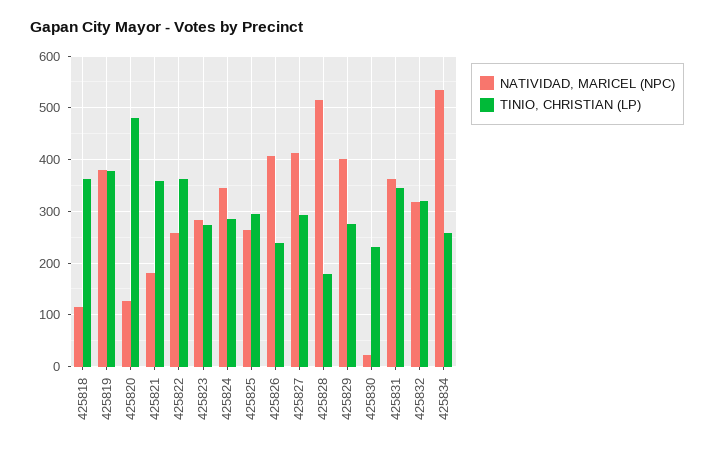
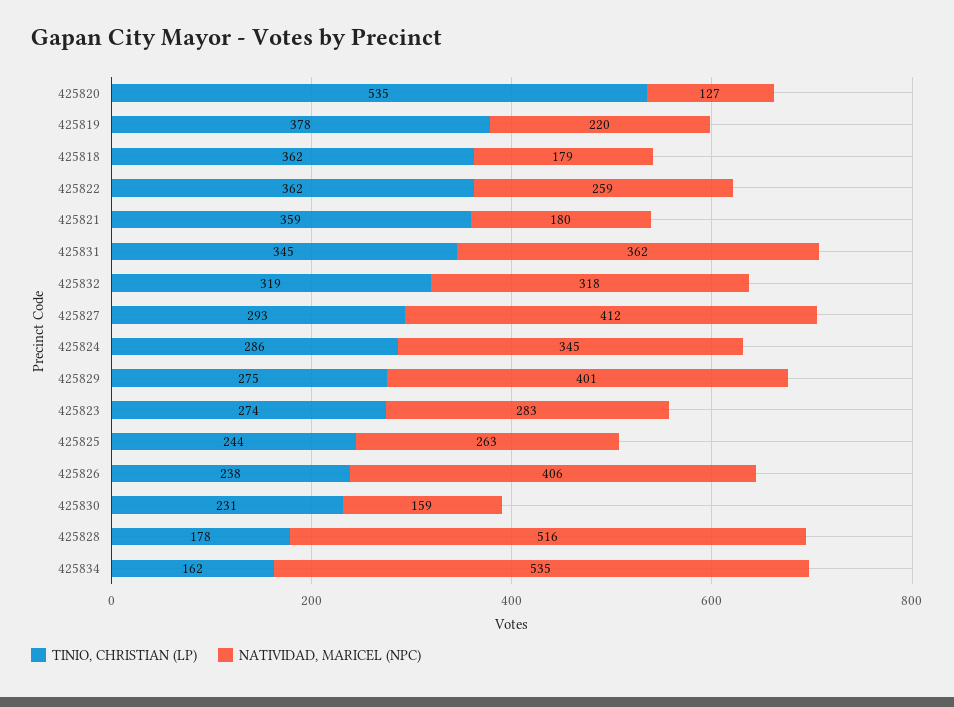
  {
    "NATIVIDAD, MARICEL (NPC)": {
-     "425818": 120,
+     "425818": 179,
-     "425819": 380,
+     "425819": 220,
      "425820": 127,
      "425821": 180,
      "425822": 259,
      "425823": 283,
      "425824": 345,
      "425825": 263,
      "425826": 406,
      "425827": 412,
      "425828": 516,
      "425829": 401,
-     "425830": 20,
+     "425830": 159,
      "425831": 362,
      "425832": 318,
      "425834": 535
    },
    "TINIO, CHRISTIAN (LP)": {
      "425818": 362,
      "425819": 378,
-     "425820": 480,
+     "425820": 535,
      "425821": 359,
      "425822": 362,
      "425823": 274,
      "425824": 286,
-     "425825": 300,
+     "425825": 244,
      "425826": 238,
      "425827": 293,
      "425828": 178,
      "425829": 275,
      "425830": 231,
      "425831": 345,
      "425832": 319,
-     "425834": 260
+     "425834": 162
    }
  }

